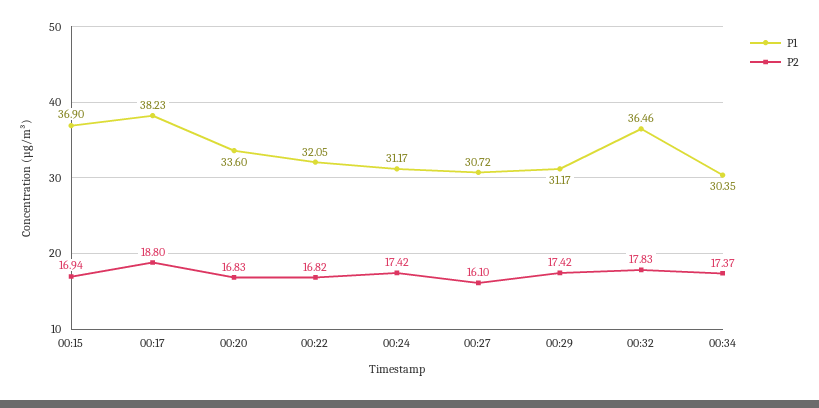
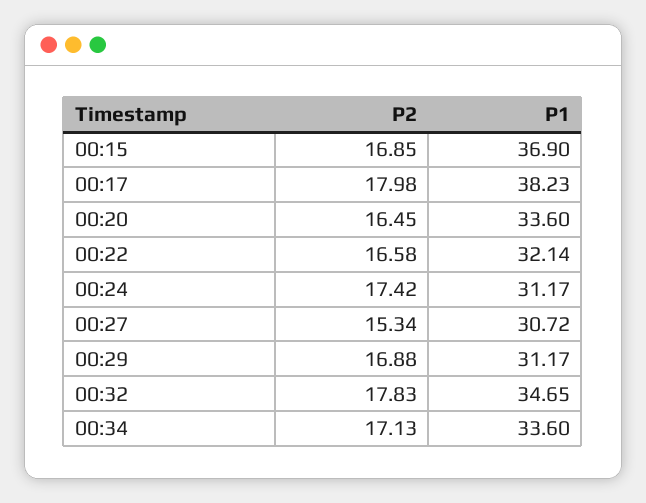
  {
    "P1": {
      "00:15": 36.9,
      "00:17": 38.23,
      "00:20": 33.6,
-     "00:22": 32.05,
+     "00:22": 32.14,
      "00:24": 31.17,
      "00:27": 30.72,
      "00:29": 31.17,
-     "00:32": 36.46,
+     "00:32": 34.65,
-     "00:34": 30.35
+     "00:34": 33.6
    },
    "P2": {
-     "00:15": 16.94,
+     "00:15": 16.85,
-     "00:17": 18.8,
+     "00:17": 17.98,
-     "00:20": 16.83,
+     "00:20": 16.45,
-     "00:22": 16.82,
+     "00:22": 16.58,
      "00:24": 17.42,
-     "00:27": 16.1,
+     "00:27": 15.34,
-     "00:29": 17.42,
+     "00:29": 16.88,
      "00:32": 17.83,
-     "00:34": 17.37
+     "00:34": 17.13
    }
  }

